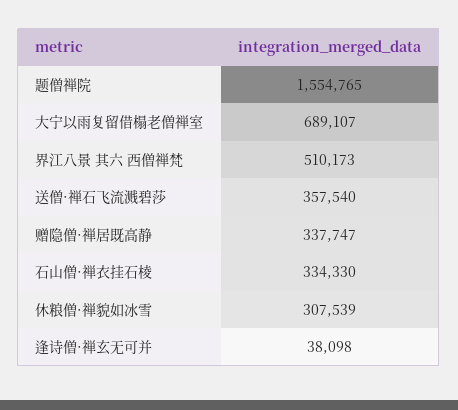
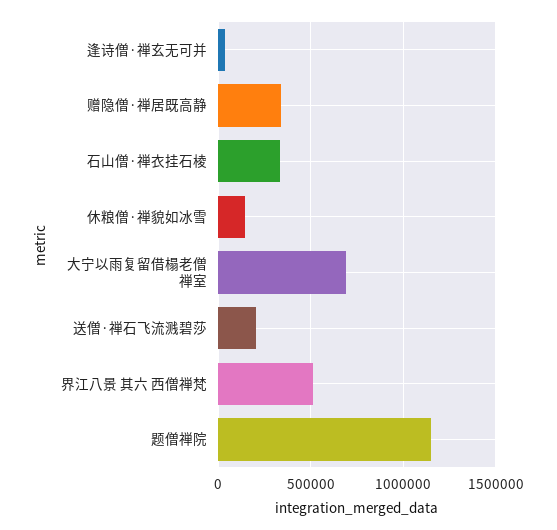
  {
-   "题僧禅院": 1554765,
+   "题僧禅院": 1150000,
    "大宁以雨复留借榻老僧禅室": 689107,
    "界江八景 其六 西僧禅梵": 510173,
-   "送僧·禅石飞流溅碧莎": 357540,
+   "送僧·禅石飞流溅碧莎": 200000,
    "赠隐僧·禅居既高静": 337747,
    "石山僧·禅衣挂石棱": 334330,
-   "休粮僧·禅貌如冰雪": 307539,
+   "休粮僧·禅貌如冰雪": 150000,
    "逢诗僧·禅玄无可并": 38098
  }

